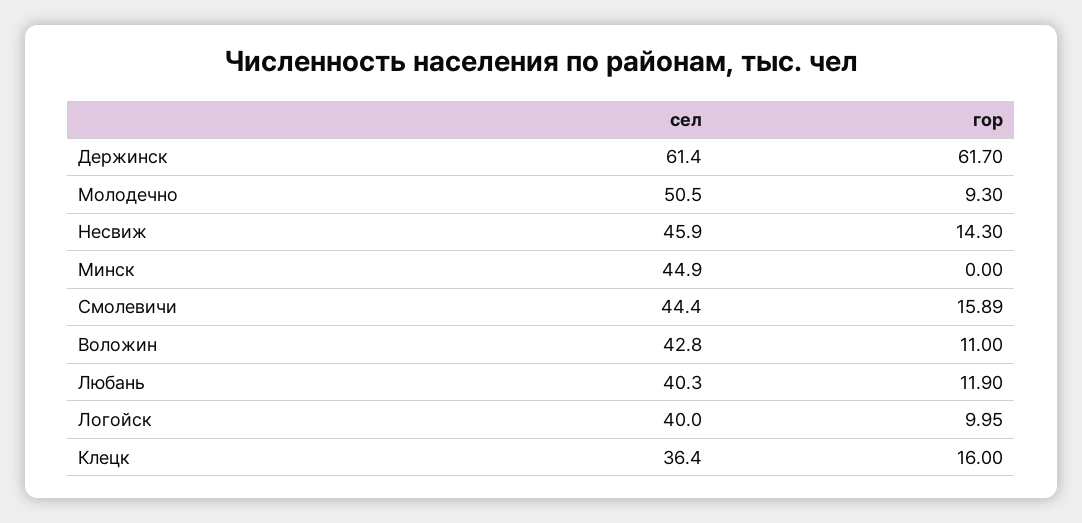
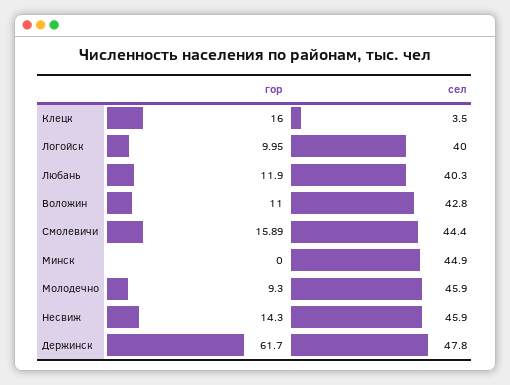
  {
    "сел": {
-     "Держинск": 61.4,
+     "Держинск": 47.8,
-     "Молодечно": 50.5,
+     "Молодечно": 45.9,
      "Несвиж": 45.9,
      "Минск": 44.9,
      "Смолевичи": 44.4,
      "Воложин": 42.8,
      "Любань": 40.3,
      "Логойск": 40,
-     "Клецк": 36.4
+     "Клецк": 3.5
    },
    "гор": {
      "Держинск": 61.7,
      "Молодечно": 9.3,
      "Несвиж": 14.3,
      "Минск": 0,
      "Смолевичи": 15.89,
      "Воложин": 11,
      "Любань": 11.9,
      "Логойск": 9.95,
      "Клецк": 16
    }
  }

